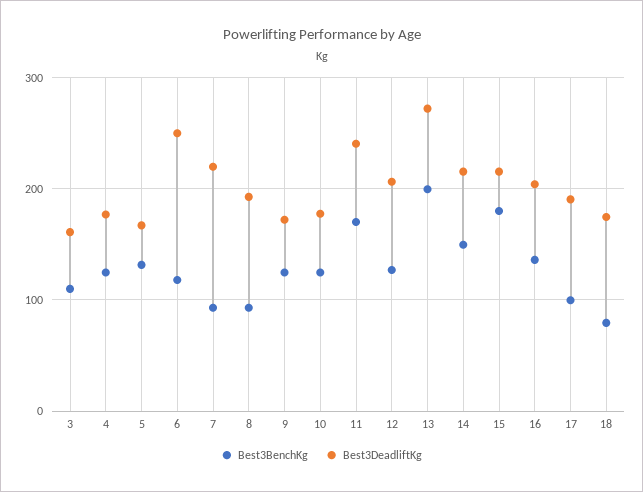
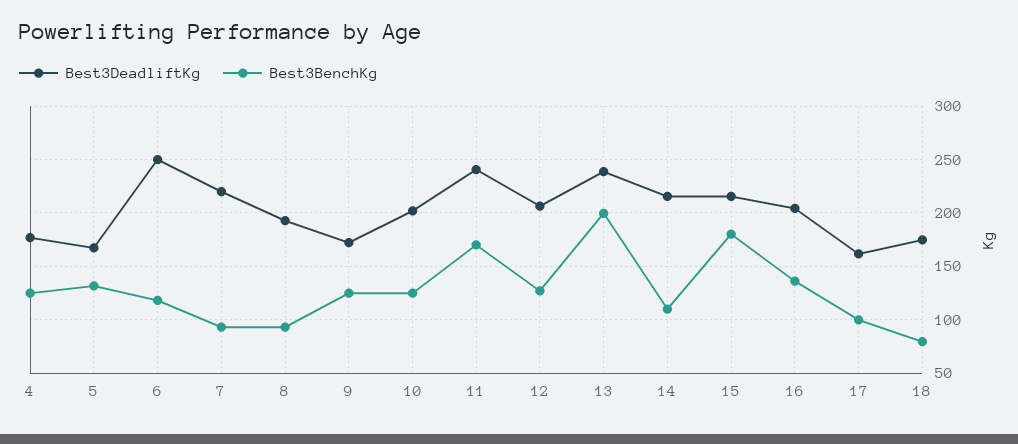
  {
    "Best3BenchKg": {
-     "3": 110,
      "4": 120,
      "5": 130,
      "6": 120,
      "7": 90,
      "8": 90,
      "9": 120,
      "10": 120,
      "11": 170,
      "12": 130,
      "13": 200,
-     "14": 150,
+     "14": 110,
      "15": 180,
      "16": 140,
      "17": 100,
      "18": 80
    },
    "Best3DeadliftKg": {
-     "3": 160,
      "4": 180,
      "5": 170,
      "6": 250,
      "7": 220,
      "8": 190,
      "9": 170,
-     "10": 180,
+     "10": 200,
      "11": 240,
      "12": 210,
-     "13": 270,
+     "13": 240,
      "14": 220,
      "15": 220,
      "16": 200,
-     "17": 190,
+     "17": 160,
      "18": 170
    }
  }

